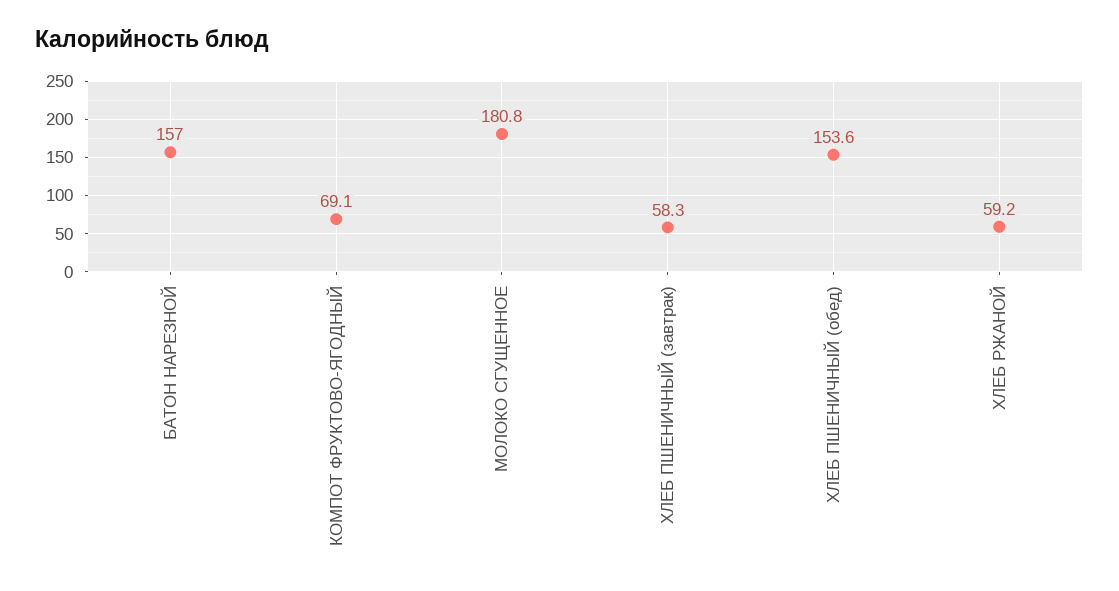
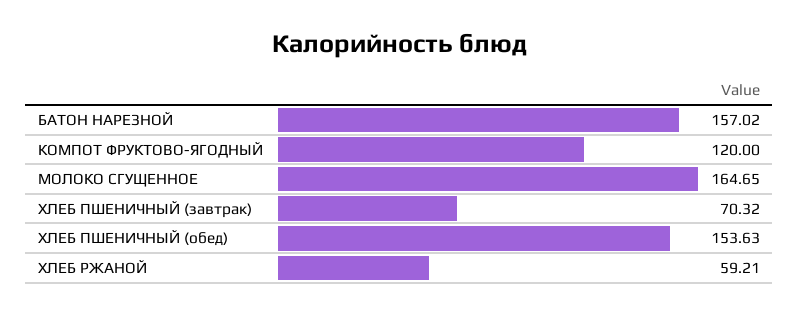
  {
    "БАТОН НАРЕЗНОЙ": 157.02,
-   "КОМПОТ ФРУКТОВО-ЯГОДНЫЙ": 69.1,
+   "КОМПОТ ФРУКТОВО-ЯГОДНЫЙ": 120,
-   "МОЛОКО СГУЩЕННОЕ": 180.8,
+   "МОЛОКО СГУЩЕННОЕ": 164.65,
-   "ХЛЕБ ПШЕНИЧНЫЙ (завтрак)": 58.3,
+   "ХЛЕБ ПШЕНИЧНЫЙ (завтрак)": 70.32,
    "ХЛЕБ ПШЕНИЧНЫЙ (обед)": 153.63,
    "ХЛЕБ РЖАНОЙ": 59.21
  }

